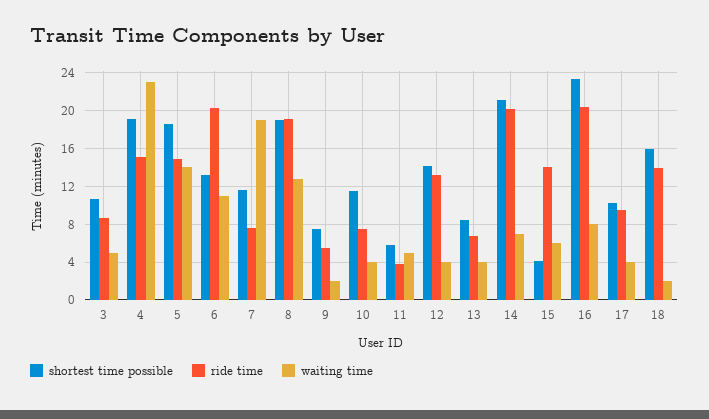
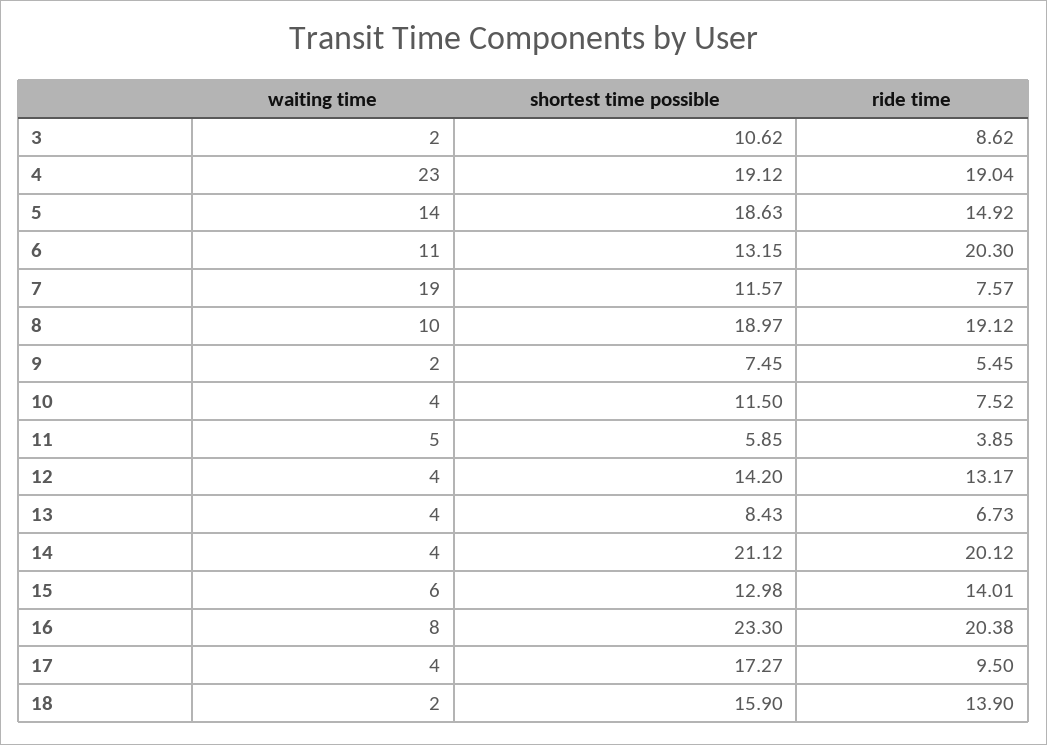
  {
    "shortest time possible": {
      "3": 10.62,
      "4": 19.12,
      "5": 18.63,
      "6": 13.15,
      "7": 11.57,
      "8": 18.97,
      "9": 7.45,
      "10": 11.5,
      "11": 5.85,
      "12": 14.2,
      "13": 8.43,
      "14": 21.12,
-     "15": 4,
+     "15": 12.98,
      "16": 23.3,
-     "17": 10,
+     "17": 17.27,
      "18": 15.9
    },
    "ride time": {
      "3": 8.62,
-     "4": 15,
+     "4": 19.04,
      "5": 14.92,
      "6": 20.3,
      "7": 7.57,
      "8": 19.12,
      "9": 5.45,
      "10": 7.52,
      "11": 3.85,
      "12": 13.17,
      "13": 6.73,
      "14": 20.12,
      "15": 14.01,
      "16": 20.38,
      "17": 9.5,
      "18": 13.9
    },
    "waiting time": {
-     "3": 5,
+     "3": 2,
      "4": 23,
      "5": 14,
      "6": 11,
      "7": 19,
-     "8": 13,
+     "8": 10,
      "9": 2,
      "10": 4,
      "11": 5,
      "12": 4,
      "13": 4,
-     "14": 7,
+     "14": 4,
      "15": 6,
      "16": 8,
      "17": 4,
      "18": 2
    }
  }

